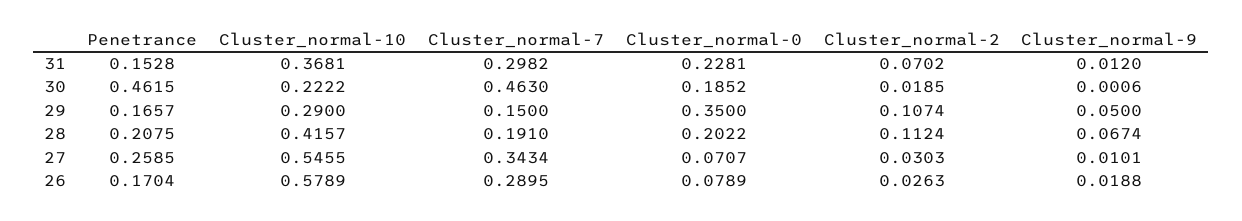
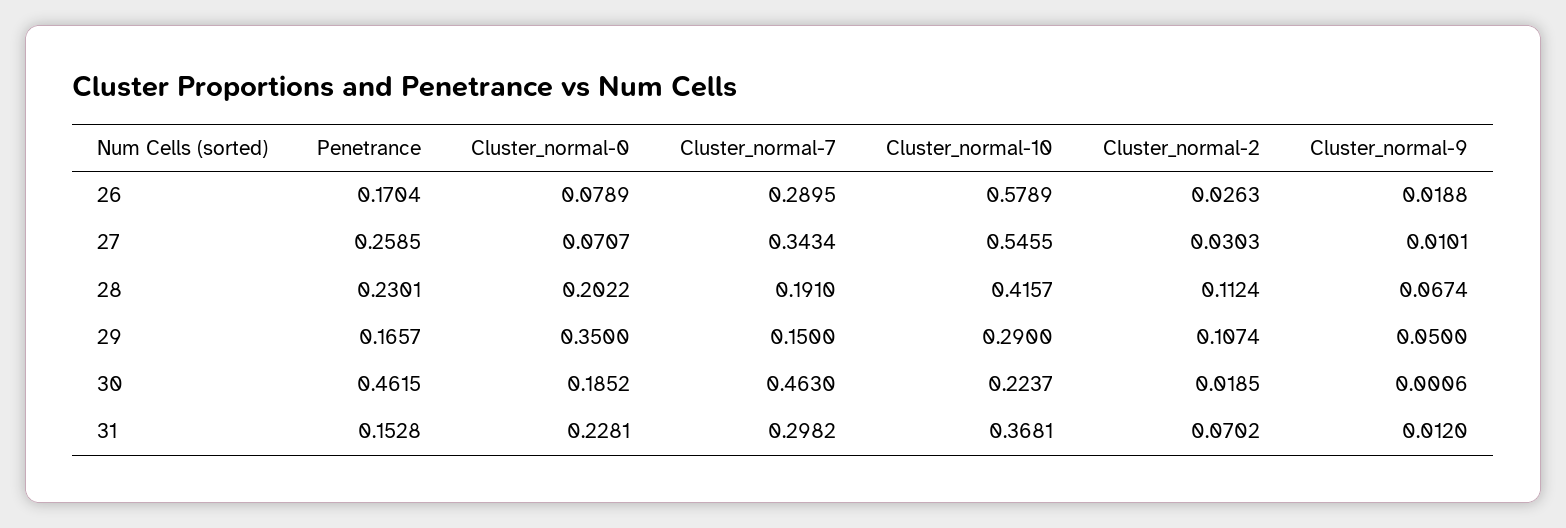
  {
    "Penetrance": {
      "31": 0.1528,
      "30": 0.4615,
      "29": 0.1657,
-     "28": 0.2075,
+     "28": 0.2301,
      "27": 0.2585,
      "26": 0.1704
    },
    "Cluster_normal-10": {
      "31": 0.3681,
-     "30": 0.2222,
+     "30": 0.2237,
      "29": 0.29,
      "28": 0.4157,
      "27": 0.5455,
      "26": 0.5789
    },
    "Cluster_normal-7": {
      "31": 0.2982,
      "30": 0.463,
      "29": 0.15,
      "28": 0.191,
      "27": 0.3434,
      "26": 0.2895
    },
    "Cluster_normal-0": {
      "31": 0.2281,
      "30": 0.1852,
      "29": 0.35,
      "28": 0.2022,
      "27": 0.0707,
      "26": 0.0789
    },
    "Cluster_normal-2": {
      "31": 0.0702,
      "30": 0.0185,
      "29": 0.1074,
      "28": 0.1124,
      "27": 0.0303,
      "26": 0.0263
    },
    "Cluster_normal-9": {
      "31": 0.012,
      "30": 0.0006,
      "29": 0.05,
      "28": 0.0674,
      "27": 0.0101,
      "26": 0.0188
    }
  }

